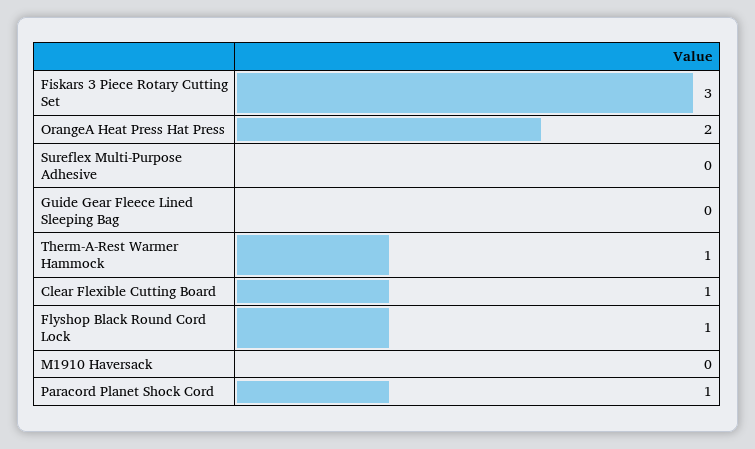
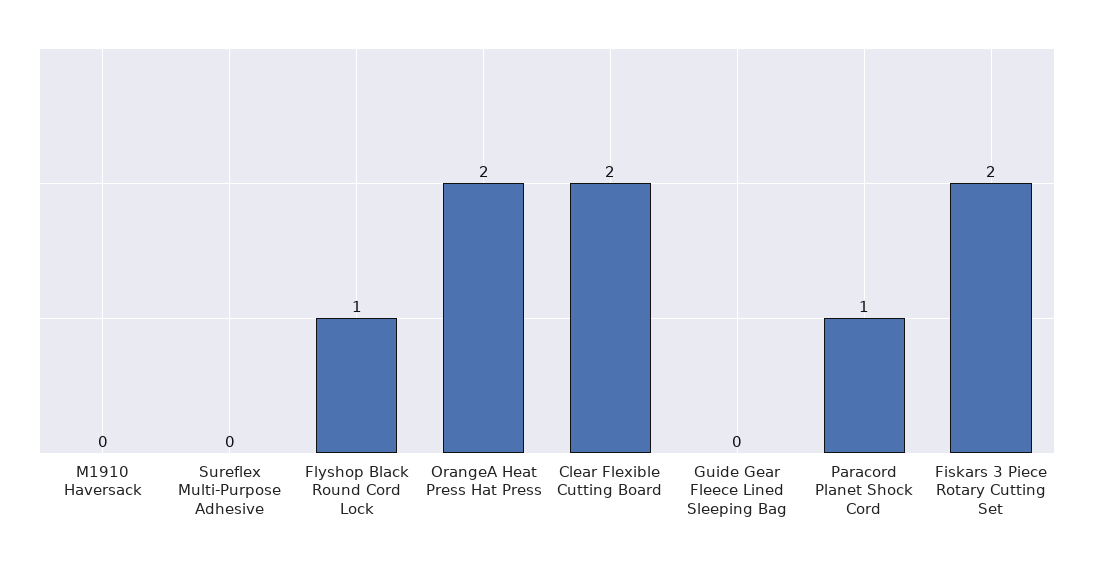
  {
-   "Fiskars 3 Piece Rotary Cutting Set": 3,
+   "Fiskars 3 Piece Rotary Cutting Set": 2,
    "OrangeA Heat Press Hat Press": 2,
    "Sureflex Multi-Purpose Adhesive": 0,
    "Guide Gear Fleece Lined Sleeping Bag": 0,
-   "Therm-A-Rest Warmer Hammock": 1,
-   "Clear Flexible Cutting Board": 1,
+   "Clear Flexible Cutting Board": 2,
    "Flyshop Black Round Cord Lock": 1,
    "M1910 Haversack": 0,
    "Paracord Planet Shock Cord": 1
  }

